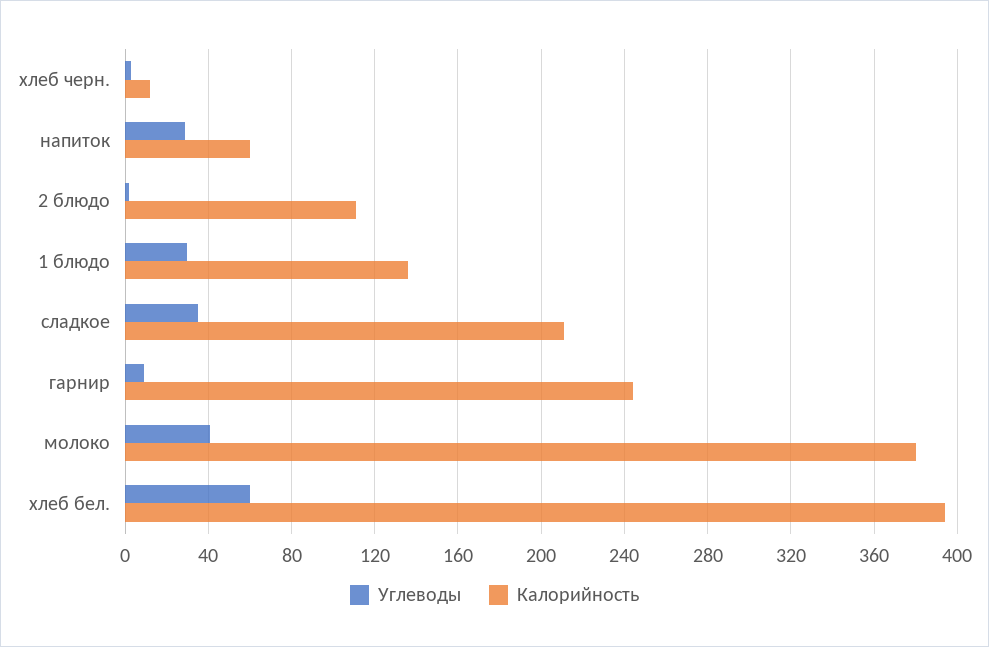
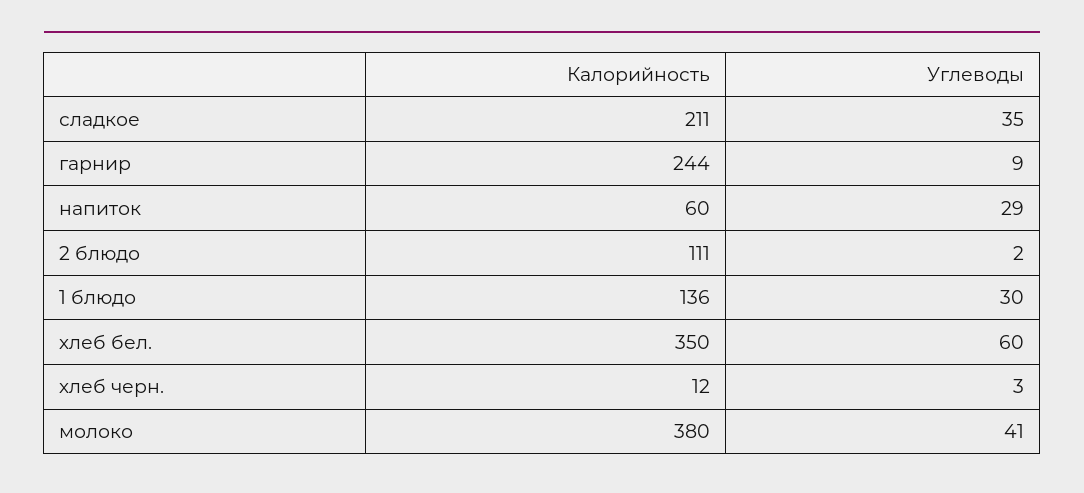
  {
    "Углеводы": {
      "хлеб черн.": 3,
      "напиток": 29,
      "2 блюдо": 2,
      "1 блюдо": 30,
      "сладкое": 35,
      "гарнир": 9,
      "молоко": 41,
      "хлеб бел.": 60
    },
    "Калорийность": {
      "хлеб черн.": 12,
      "напиток": 60,
      "2 блюдо": 111,
      "1 блюдо": 136,
      "сладкое": 211,
      "гарнир": 244,
      "молоко": 380,
-     "хлеб бел.": 395
+     "хлеб бел.": 350
    }
  }

